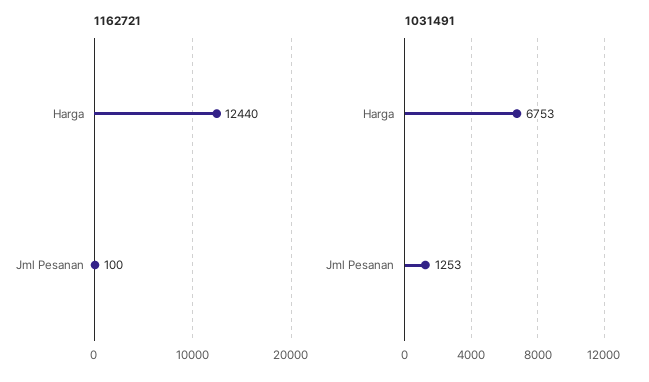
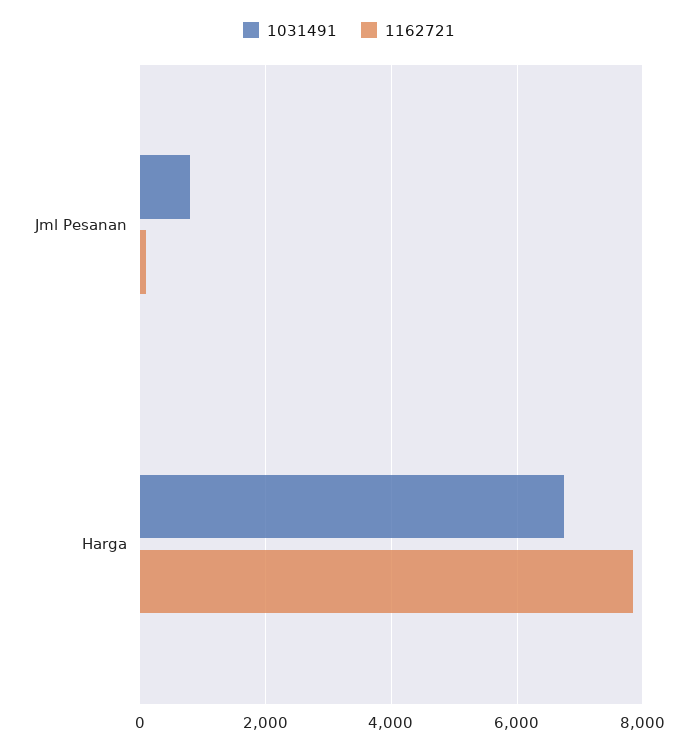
  {
    "1162721": {
-     "Harga": 12440,
+     "Harga": 7800,
      "Jml Pesanan": 100
    },
    "1031491": {
      "Harga": 6753,
-     "Jml Pesanan": 1253
+     "Jml Pesanan": 800
    }
  }

